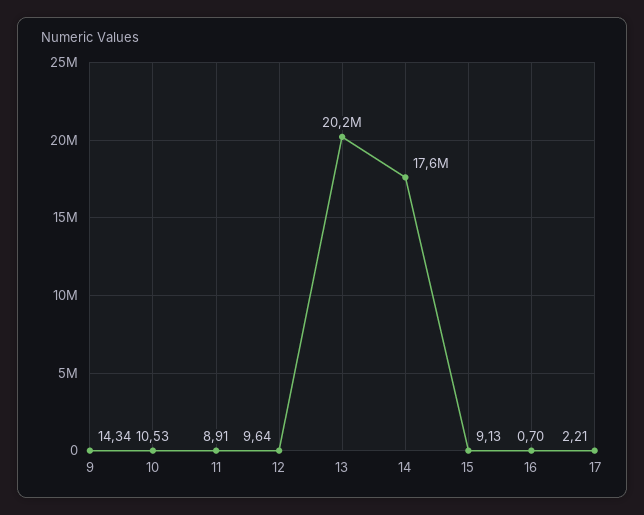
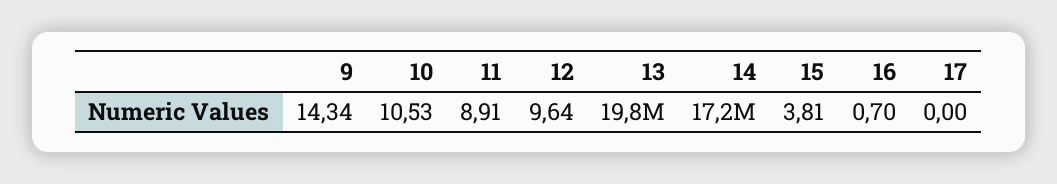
  {
    "9": 14.34,
    "10": 10.53,
    "11": 8.91,
    "12": 9.64,
-   "13": 20200000,
+   "13": 19800000,
-   "14": 17600000,
+   "14": 17200000,
-   "15": 9.13,
+   "15": 3.81,
    "16": 0.7,
-   "17": 2.21
+   "17": 0
  }

